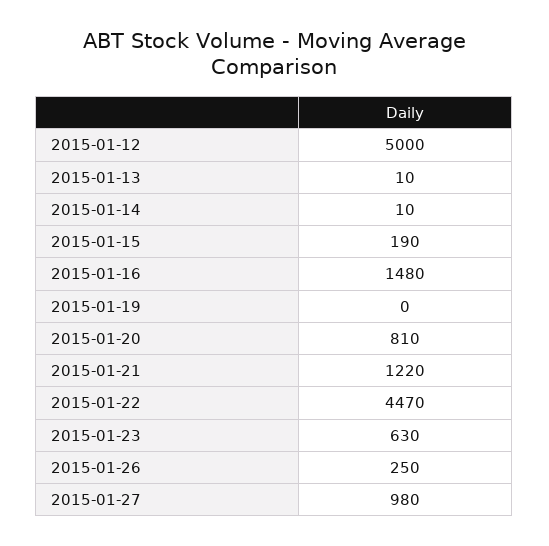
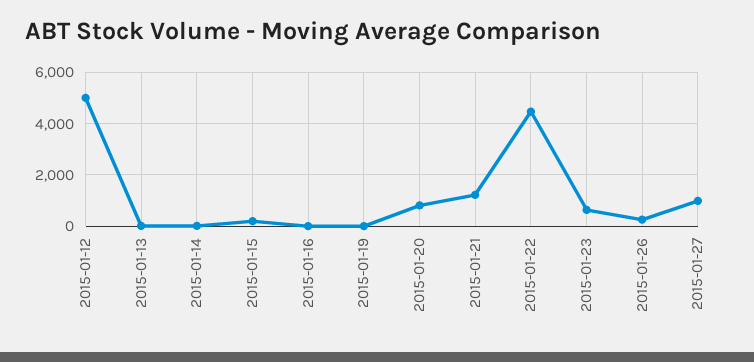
  {
    "2015-01-12": 5000,
    "2015-01-13": 10,
    "2015-01-14": 10,
    "2015-01-15": 190,
-   "2015-01-16": 1480,
+   "2015-01-16": 0,
    "2015-01-19": 0,
    "2015-01-20": 810,
    "2015-01-21": 1220,
    "2015-01-22": 4470,
    "2015-01-23": 630,
    "2015-01-26": 250,
    "2015-01-27": 980
  }

